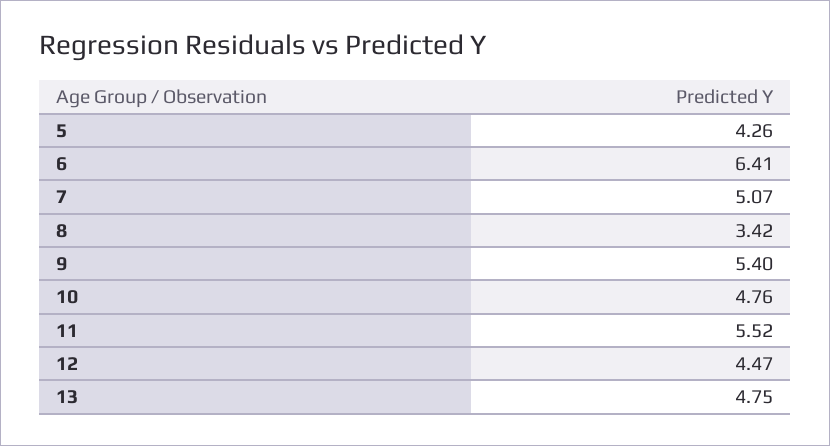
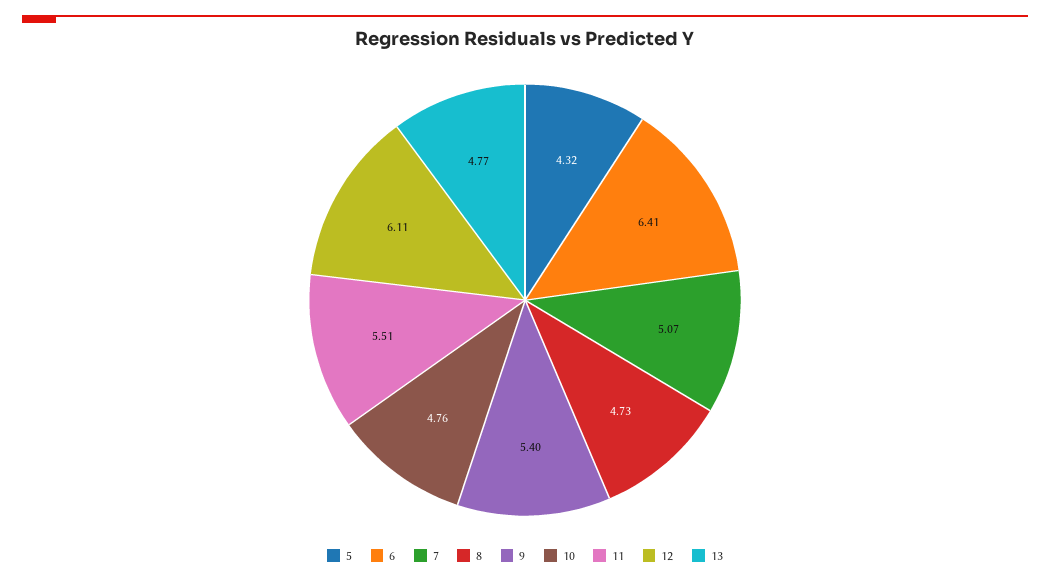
  {
-   "5": 4.26,
+   "5": 4.32,
    "6": 6.41,
    "7": 5.07,
-   "8": 3.42,
+   "8": 4.73,
    "9": 5.4,
    "10": 4.76,
-   "11": 5.52,
+   "11": 5.51,
-   "12": 4.47,
+   "12": 6.11,
-   "13": 4.75
+   "13": 4.77
  }

